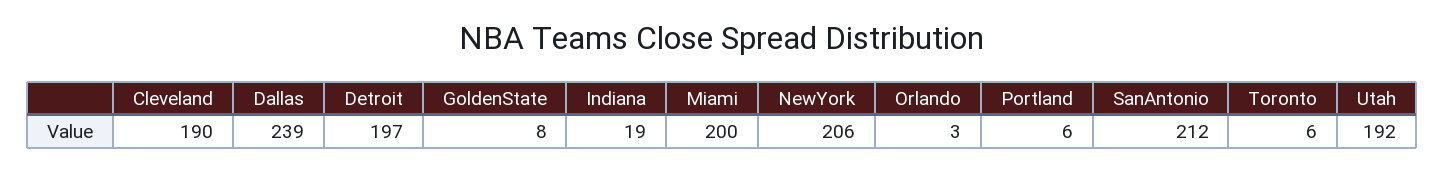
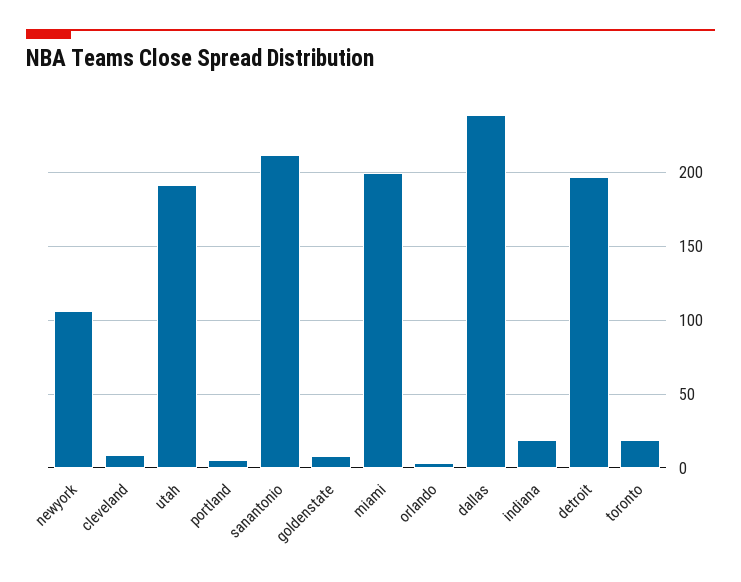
  {
-   "Cleveland": 190,
+   "Cleveland": 10,
    "Dallas": 239,
    "Detroit": 197,
    "GoldenState": 8,
    "Indiana": 19,
    "Miami": 200,
-   "NewYork": 206,
+   "NewYork": 105,
    "Orlando": 3,
    "Portland": 6,
    "SanAntonio": 212,
-   "Toronto": 6,
+   "Toronto": 20,
    "Utah": 192
  }

